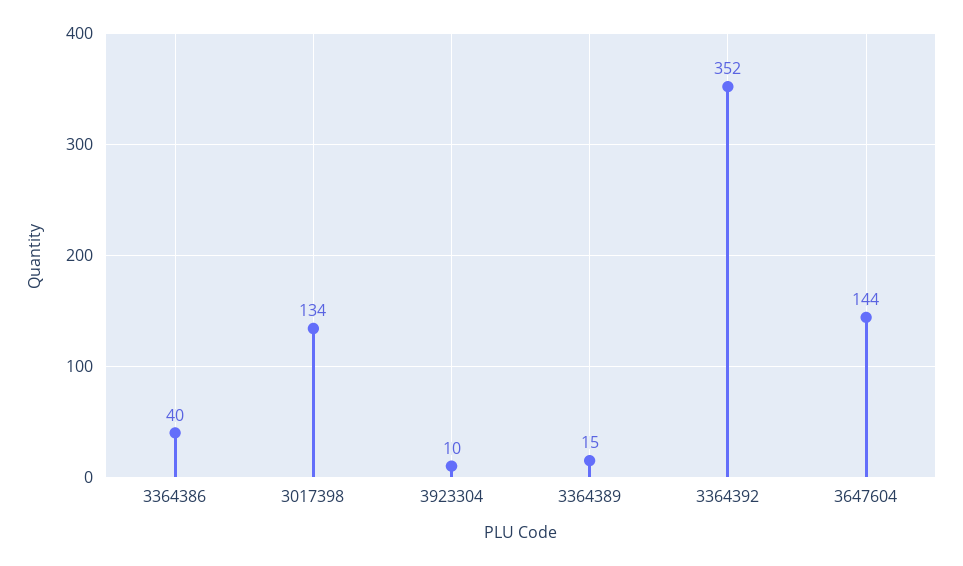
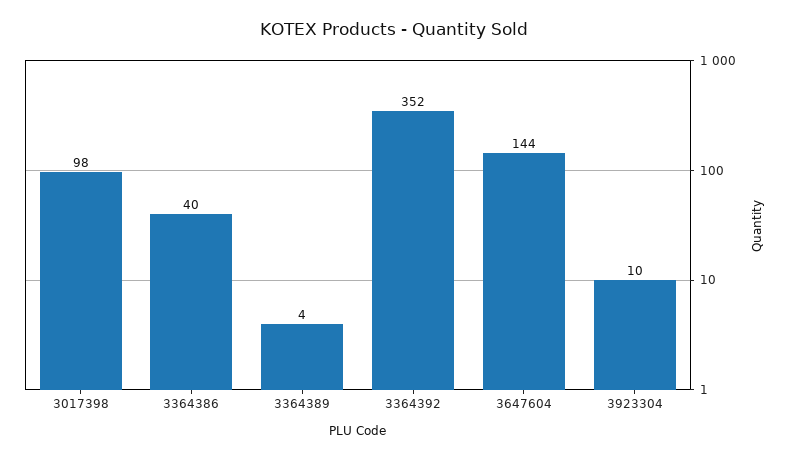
  {
    "3364386": 40,
-   "3017398": 134,
+   "3017398": 98,
    "3923304": 10,
-   "3364389": 15,
+   "3364389": 4,
    "3364392": 352,
    "3647604": 144
  }

